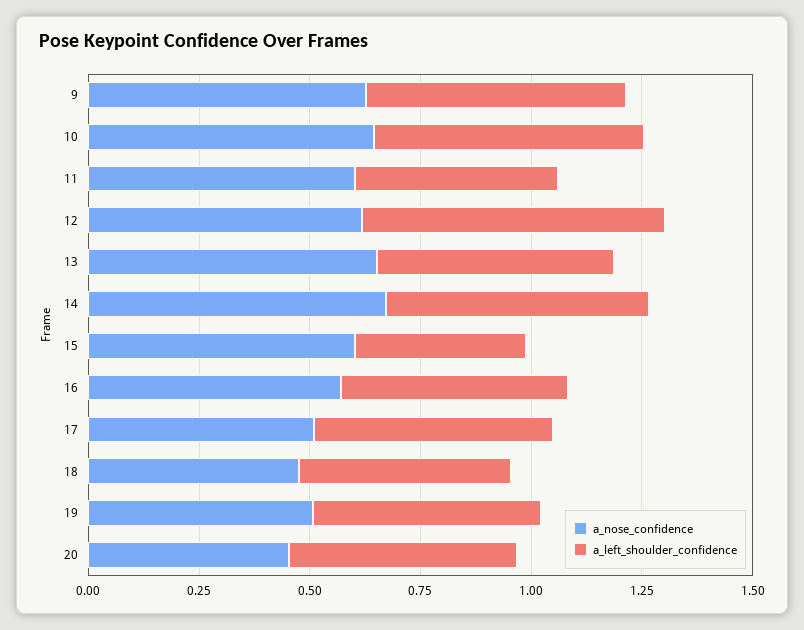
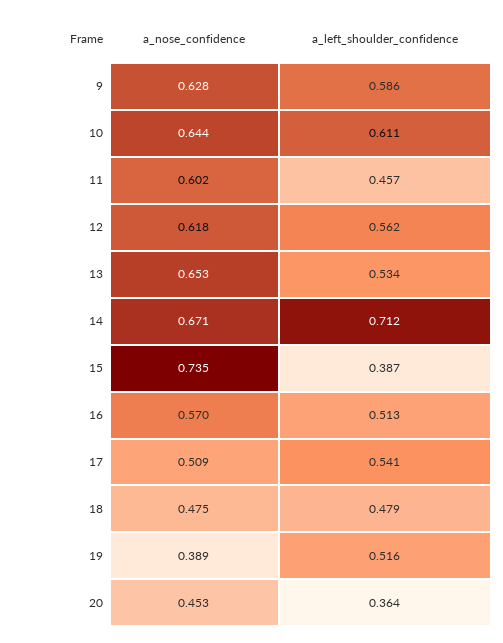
  {
    "a_nose_confidence": {
      "9": 0.628,
      "10": 0.644,
      "11": 0.602,
      "12": 0.618,
      "13": 0.653,
      "14": 0.671,
-     "15": 0.6,
+     "15": 0.735,
      "16": 0.57,
      "17": 0.509,
      "18": 0.475,
-     "19": 0.5,
+     "19": 0.389,
      "20": 0.453
    },
    "a_left_shoulder_confidence": {
      "9": 0.586,
      "10": 0.611,
      "11": 0.457,
-     "12": 0.7,
+     "12": 0.562,
      "13": 0.534,
-     "14": 0.6,
+     "14": 0.712,
      "15": 0.387,
      "16": 0.513,
      "17": 0.541,
      "18": 0.479,
      "19": 0.516,
-     "20": 0.5
+     "20": 0.364
    }
  }

